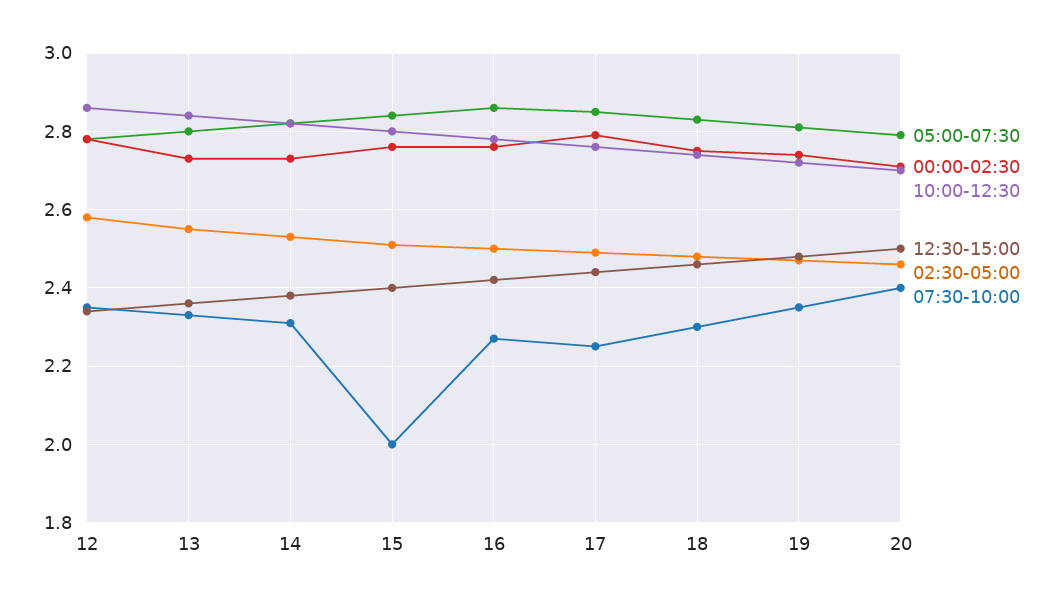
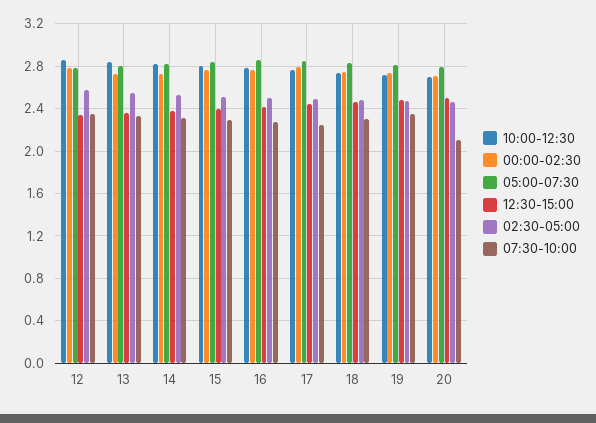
  {
    "05:00-07:30": {
      "12": 2.8,
      "13": 2.8,
      "14": 2.8,
      "15": 2.85,
      "16": 2.85,
      "17": 2.85,
      "18": 2.85,
      "19": 2.8,
      "20": 2.8
    },
    "00:00-02:30": {
      "12": 2.8,
      "13": 2.75,
      "14": 2.75,
      "15": 2.75,
      "16": 2.75,
      "17": 2.8,
      "18": 2.75,
      "19": 2.75,
      "20": 2.7
    },
    "10:00-12:30": {
      "12": 2.85,
      "13": 2.85,
      "14": 2.8,
      "15": 2.8,
      "16": 2.8,
      "17": 2.75,
      "18": 2.75,
      "19": 2.7,
      "20": 2.7
    },
    "12:30-15:00": {
      "12": 2.35,
      "13": 2.35,
      "14": 2.4,
      "15": 2.4,
      "16": 2.4,
      "17": 2.45,
      "18": 2.45,
      "19": 2.5,
      "20": 2.5
    },
    "02:30-05:00": {
      "12": 2.6,
      "13": 2.55,
      "14": 2.55,
      "15": 2.5,
      "16": 2.5,
      "17": 2.5,
      "18": 2.5,
      "19": 2.45,
      "20": 2.45
    },
    "07:30-10:00": {
      "12": 2.35,
      "13": 2.35,
      "14": 2.3,
-     "15": 2,
+     "15": 2.3,
      "16": 2.25,
      "17": 2.25,
      "18": 2.3,
      "19": 2.35,
-     "20": 2.4
+     "20": 2.1
    }
  }

